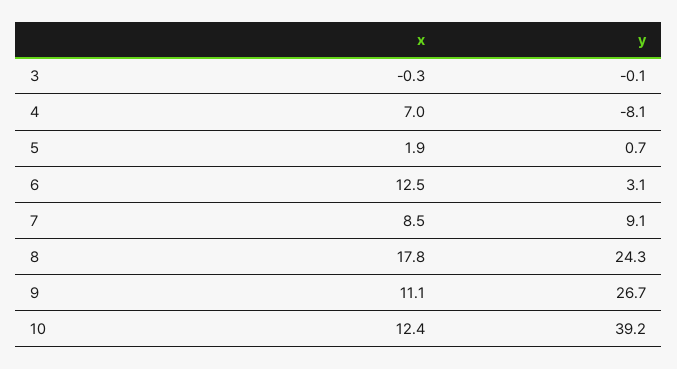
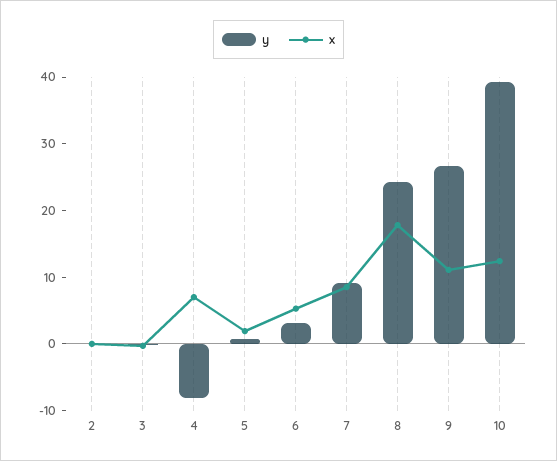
  {
    "x": {
      "3": -0.3,
      "4": 7,
      "5": 1.9,
-     "6": 12.5,
+     "6": 6,
      "7": 8.5,
      "8": 17.8,
      "9": 11.1,
-     "10": 12.4
+     "10": 12.4,
+     "2": 0
    },
    "y": {
      "3": -0.1,
      "4": -8.1,
      "5": 0.7,
      "6": 3.1,
      "7": 9.1,
      "8": 24.3,
      "9": 26.7,
-     "10": 39.2
+     "10": 39.2,
+     "2": 0
    }
  }

